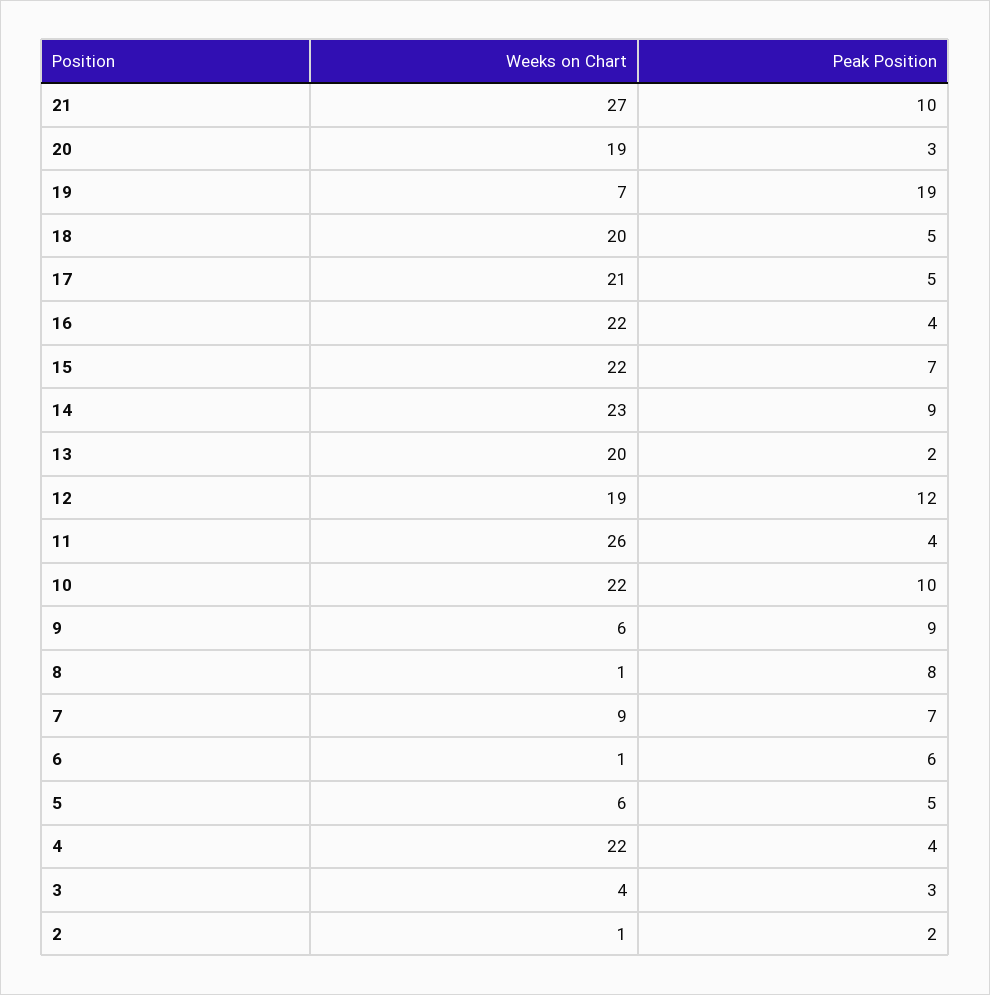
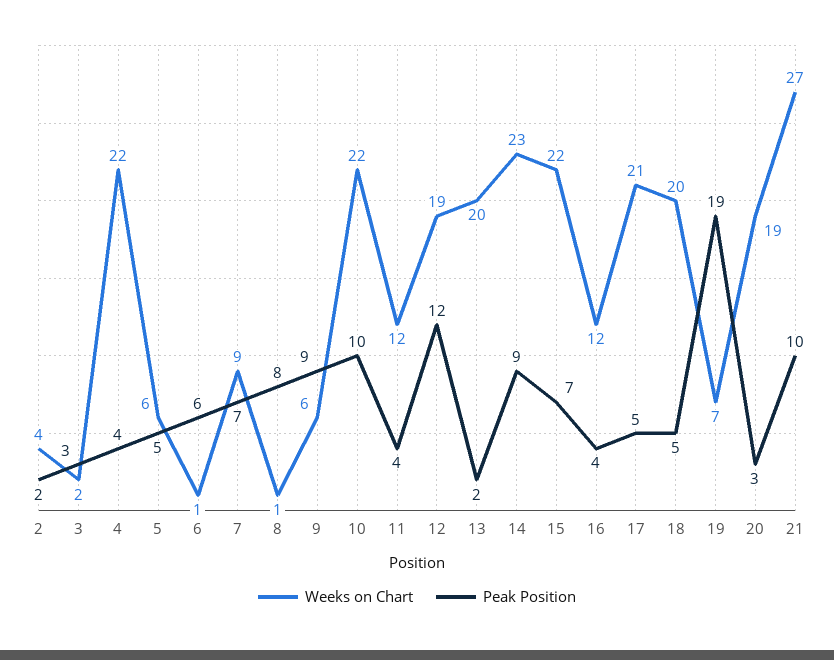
  {
    "Weeks on Chart": {
      "21": 27,
      "20": 19,
      "19": 7,
      "18": 20,
      "17": 21,
-     "16": 22,
+     "16": 12,
      "15": 22,
      "14": 23,
      "13": 20,
      "12": 19,
-     "11": 26,
+     "11": 12,
      "10": 22,
      "9": 6,
      "8": 1,
      "7": 9,
      "6": 1,
      "5": 6,
      "4": 22,
-     "3": 4,
+     "3": 2,
-     "2": 1
+     "2": 4
    },
    "Peak Position": {
      "21": 10,
      "20": 3,
      "19": 19,
      "18": 5,
      "17": 5,
      "16": 4,
      "15": 7,
      "14": 9,
      "13": 2,
      "12": 12,
      "11": 4,
      "10": 10,
      "9": 9,
      "8": 8,
      "7": 7,
      "6": 6,
      "5": 5,
      "4": 4,
      "3": 3,
      "2": 2
    }
  }

